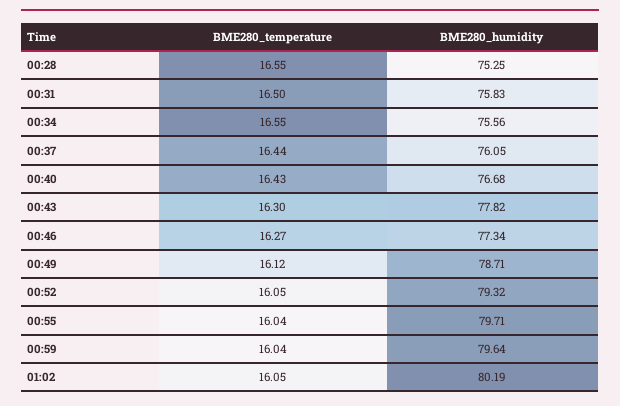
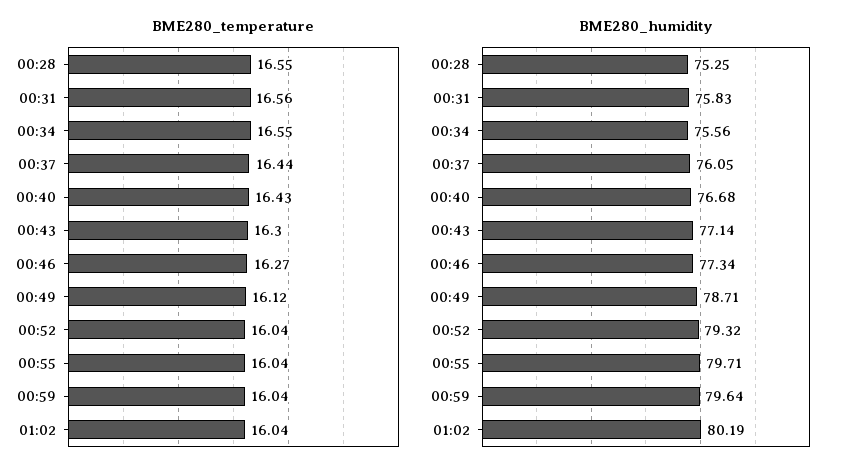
  {
    "BME280_temperature": {
      "00:28": 16.55,
-     "00:31": 16.5,
+     "00:31": 16.56,
      "00:34": 16.55,
      "00:37": 16.44,
      "00:40": 16.43,
      "00:43": 16.3,
      "00:46": 16.27,
      "00:49": 16.12,
-     "00:52": 16.05,
+     "00:52": 16.04,
      "00:55": 16.04,
      "00:59": 16.04,
-     "01:02": 16.05
+     "01:02": 16.04
    },
    "BME280_humidity": {
      "00:28": 75.25,
      "00:31": 75.83,
      "00:34": 75.56,
      "00:37": 76.05,
      "00:40": 76.68,
-     "00:43": 77.82,
+     "00:43": 77.14,
      "00:46": 77.34,
      "00:49": 78.71,
      "00:52": 79.32,
      "00:55": 79.71,
      "00:59": 79.64,
      "01:02": 80.19
    }
  }

